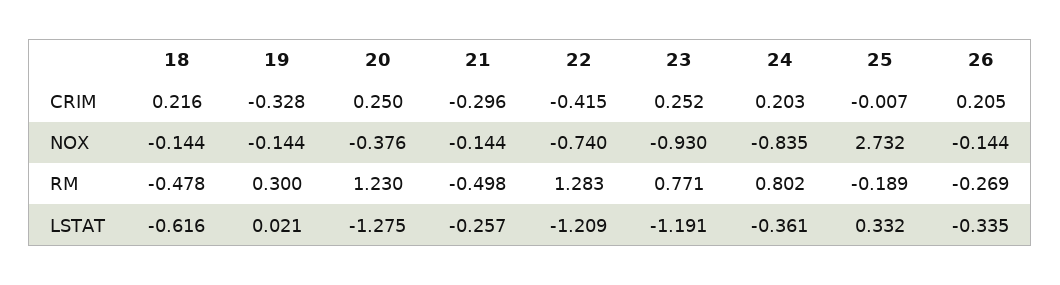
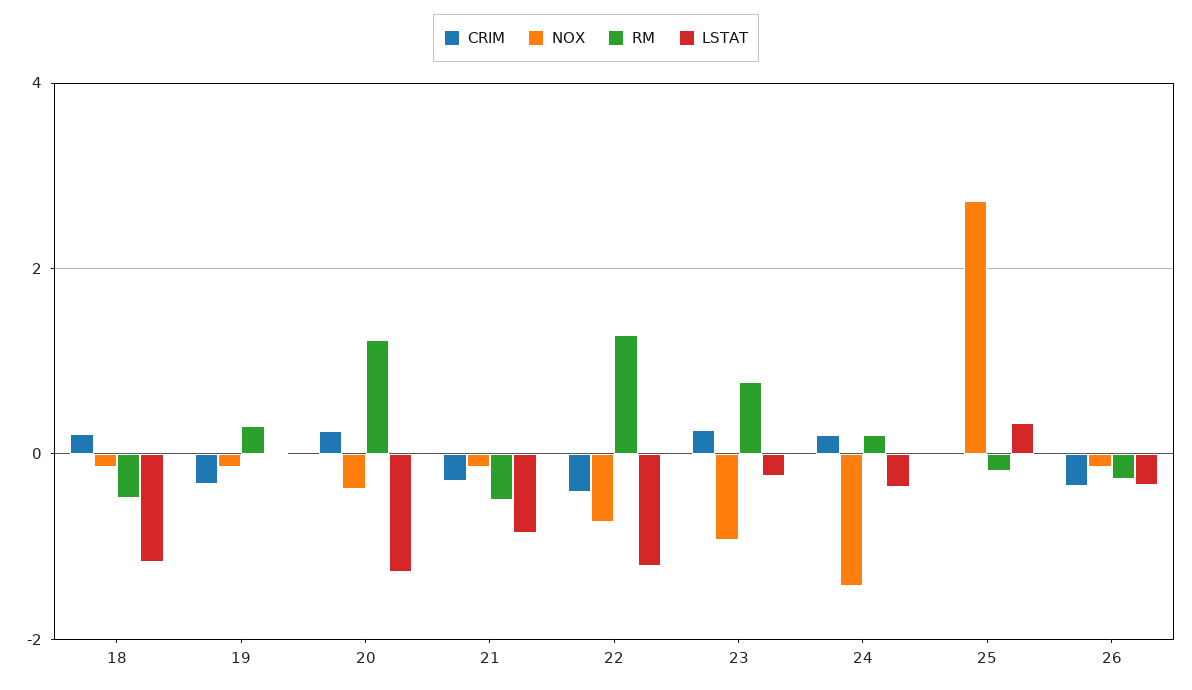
  {
    "CRIM": {
      "18": 0.216,
      "19": -0.328,
      "20": 0.25,
      "21": -0.296,
      "22": -0.415,
      "23": 0.252,
      "24": 0.203,
      "25": -0.007,
-     "26": 0.205
+     "26": -0.4
    },
    "NOX": {
      "18": -0.144,
      "19": -0.144,
      "20": -0.376,
      "21": -0.144,
      "22": -0.74,
      "23": -0.93,
-     "24": -0.835,
+     "24": -1.4,
      "25": 2.732,
      "26": -0.144
    },
    "RM": {
      "18": -0.478,
      "19": 0.3,
      "20": 1.23,
      "21": -0.498,
      "22": 1.283,
      "23": 0.771,
-     "24": 0.802,
+     "24": 0.2,
      "25": -0.189,
      "26": -0.269
    },
    "LSTAT": {
-     "18": -0.616,
+     "18": -1.2,
      "19": 0.021,
      "20": -1.275,
-     "21": -0.257,
+     "21": -0.8,
      "22": -1.209,
-     "23": -1.191,
+     "23": -0.2,
      "24": -0.361,
      "25": 0.332,
      "26": -0.335
    }
  }

